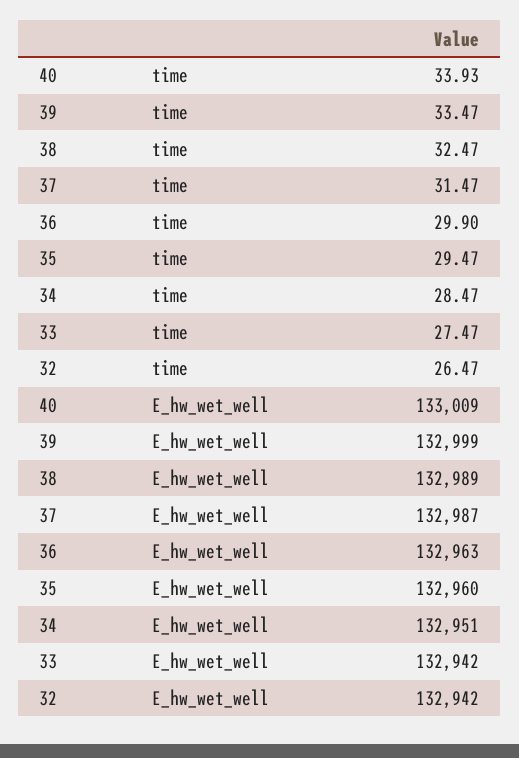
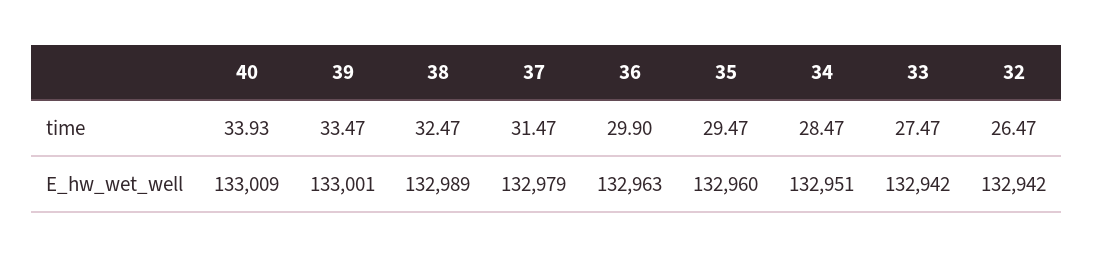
  {
    "40": {
      "time": 33.93,
      "E_hw_wet_well": 133009
    },
    "39": {
      "time": 33.47,
-     "E_hw_wet_well": 132999
+     "E_hw_wet_well": 133001
    },
    "38": {
      "time": 32.47,
      "E_hw_wet_well": 132989
    },
    "37": {
      "time": 31.47,
-     "E_hw_wet_well": 132987
+     "E_hw_wet_well": 132979
    },
    "36": {
      "time": 29.9,
      "E_hw_wet_well": 132963
    },
    "35": {
      "time": 29.47,
      "E_hw_wet_well": 132960
    },
    "34": {
      "time": 28.47,
      "E_hw_wet_well": 132951
    },
    "33": {
      "time": 27.47,
      "E_hw_wet_well": 132942
    },
    "32": {
      "time": 26.47,
      "E_hw_wet_well": 132942
    }
  }

